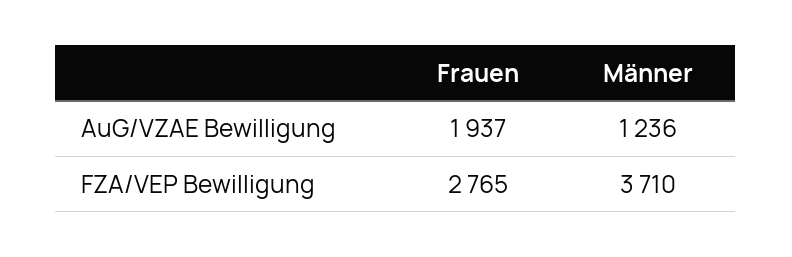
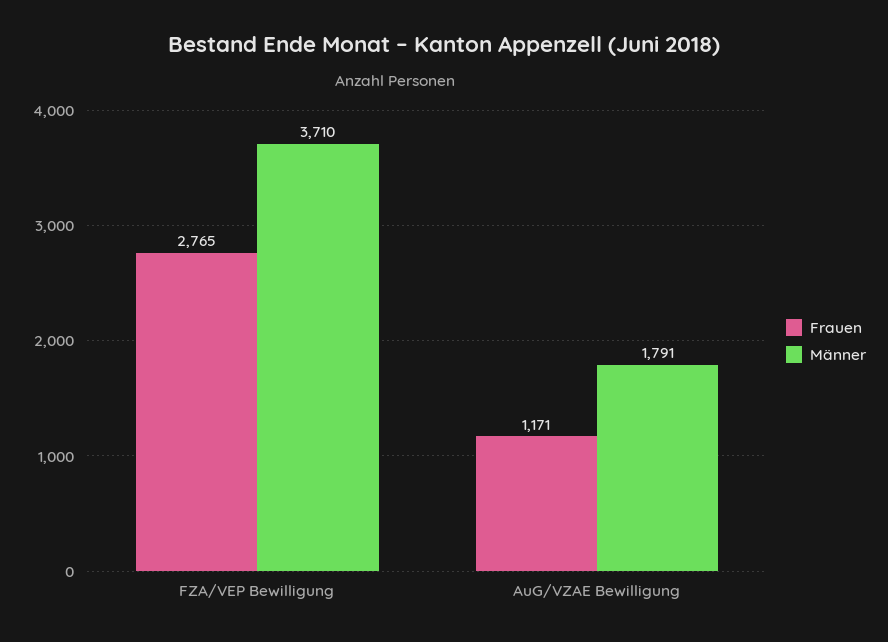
  {
    "Frauen": {
-     "AuG/VZAE Bewilligung": 1937,
+     "AuG/VZAE Bewilligung": 1171,
      "FZA/VEP Bewilligung": 2765
    },
    "Männer": {
-     "AuG/VZAE Bewilligung": 1236,
+     "AuG/VZAE Bewilligung": 1791,
      "FZA/VEP Bewilligung": 3710
    }
  }

